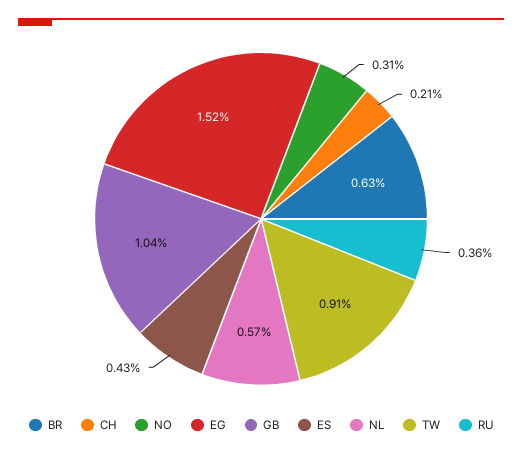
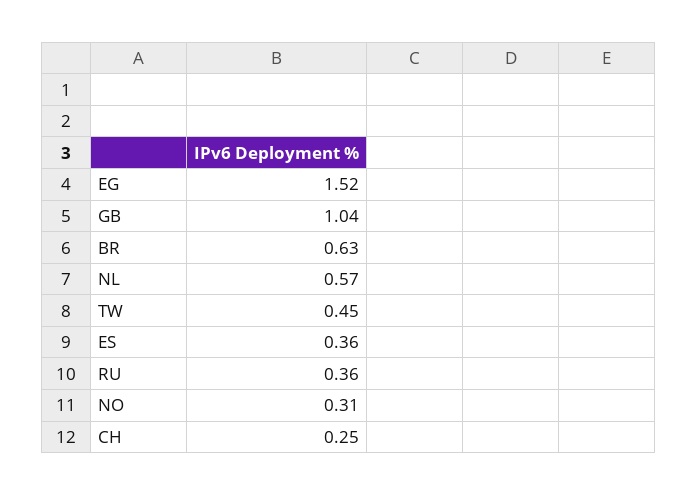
  {
    "BR": 0.63,
-   "CH": 0.21,
+   "CH": 0.25,
    "NO": 0.31,
    "EG": 1.52,
    "GB": 1.04,
-   "ES": 0.43,
+   "ES": 0.36,
    "NL": 0.57,
-   "TW": 0.91,
+   "TW": 0.45,
    "RU": 0.36
  }

